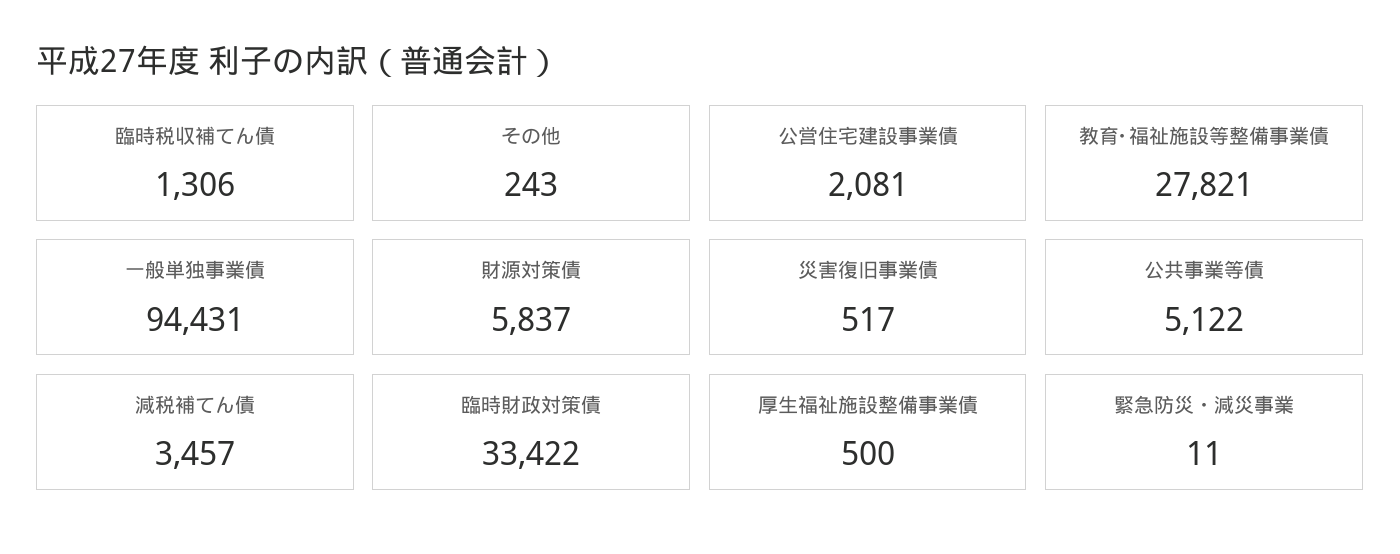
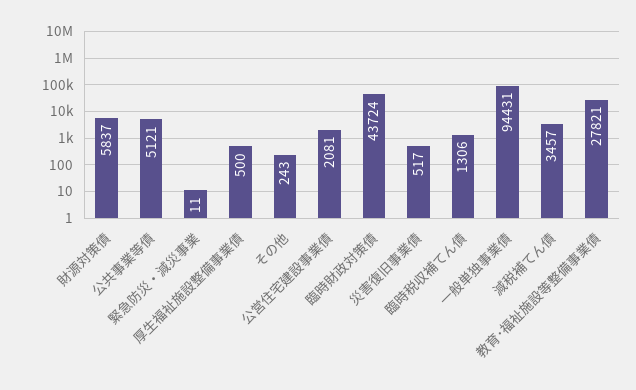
  {
    "臨時税収補てん債": 1306,
    "その他": 243,
    "公営住宅建設事業債": 2081,
    "教育･福祉施設等整備事業債": 27821,
    "一般単独事業債": 94431,
    "財源対策債": 5837,
    "災害復旧事業債": 517,
-   "公共事業等債": 5122,
+   "公共事業等債": 5121,
    "減税補てん債": 3457,
-   "臨時財政対策債": 33422,
+   "臨時財政対策債": 43724,
    "厚生福祉施設整備事業債": 500,
    "緊急防災・減災事業": 11
  }

